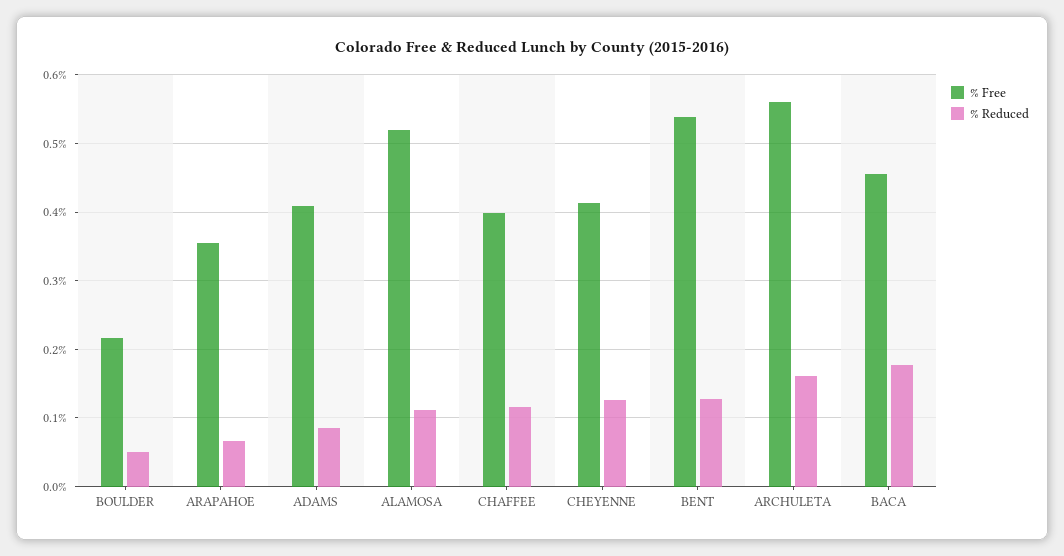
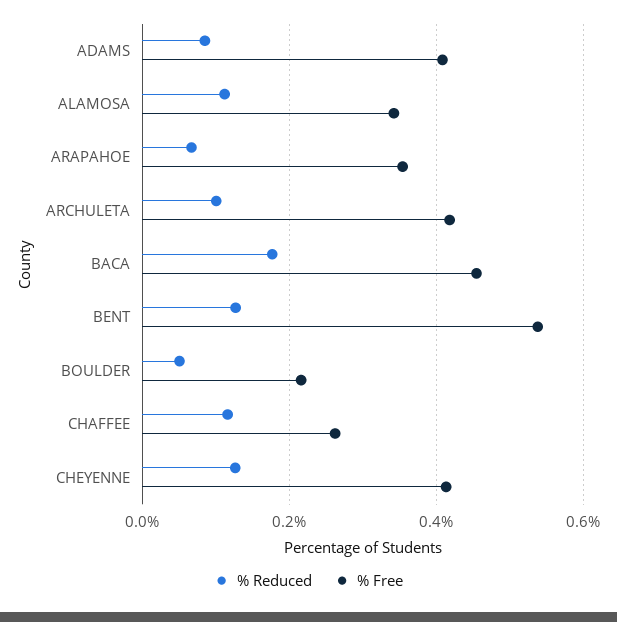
  {
    "% Free": {
      "BOULDER": 0.22,
      "ARAPAHOE": 0.35,
      "ADAMS": 0.41,
-     "ALAMOSA": 0.52,
+     "ALAMOSA": 0.34,
-     "CHAFFEE": 0.4,
+     "CHAFFEE": 0.26,
      "CHEYENNE": 0.41,
      "BENT": 0.54,
-     "ARCHULETA": 0.56,
+     "ARCHULETA": 0.42,
      "BACA": 0.46
    },
    "% Reduced": {
      "BOULDER": 0.05,
      "ARAPAHOE": 0.07,
      "ADAMS": 0.09,
      "ALAMOSA": 0.11,
      "CHAFFEE": 0.12,
      "CHEYENNE": 0.13,
      "BENT": 0.13,
-     "ARCHULETA": 0.16,
+     "ARCHULETA": 0.1,
      "BACA": 0.18
    }
  }

